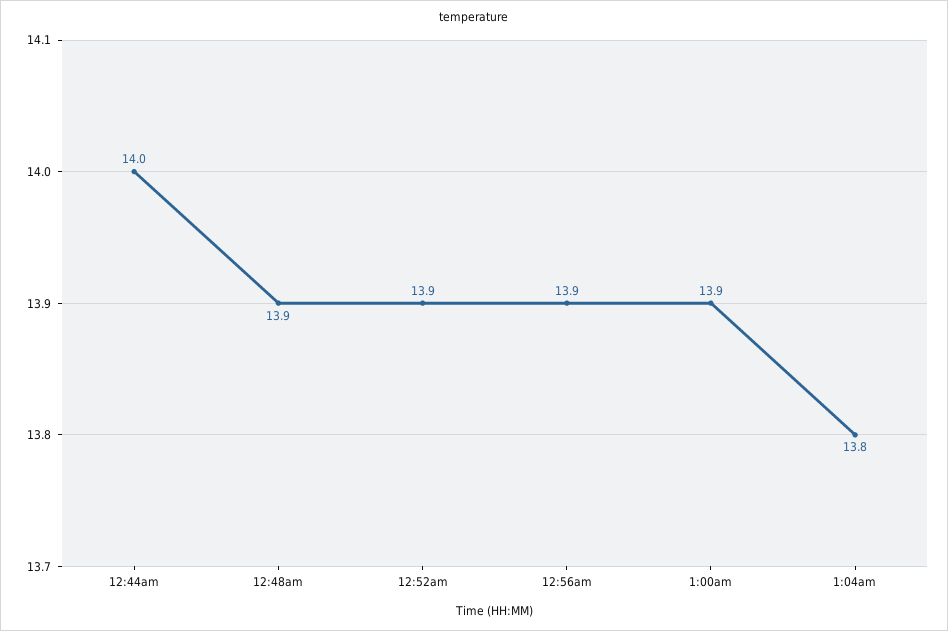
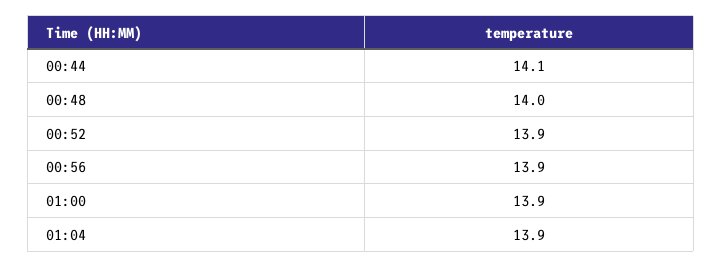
  {
-   "12:44am": 14,
+   "12:44am": 14.1,
-   "12:48am": 13.9,
+   "12:48am": 14,
    "12:52am": 13.9,
    "12:56am": 13.9,
    "1:00am": 13.9,
-   "1:04am": 13.8
+   "1:04am": 13.9
  }

